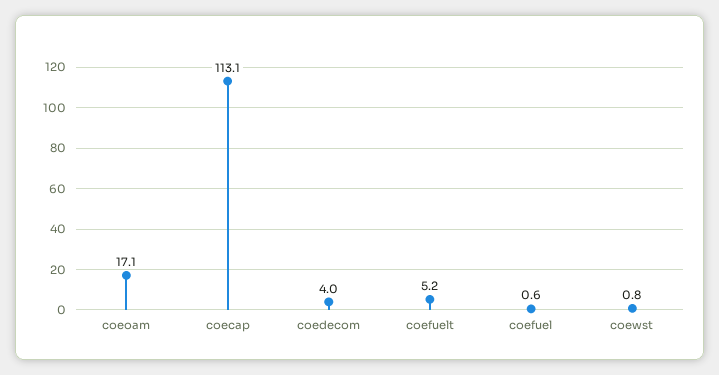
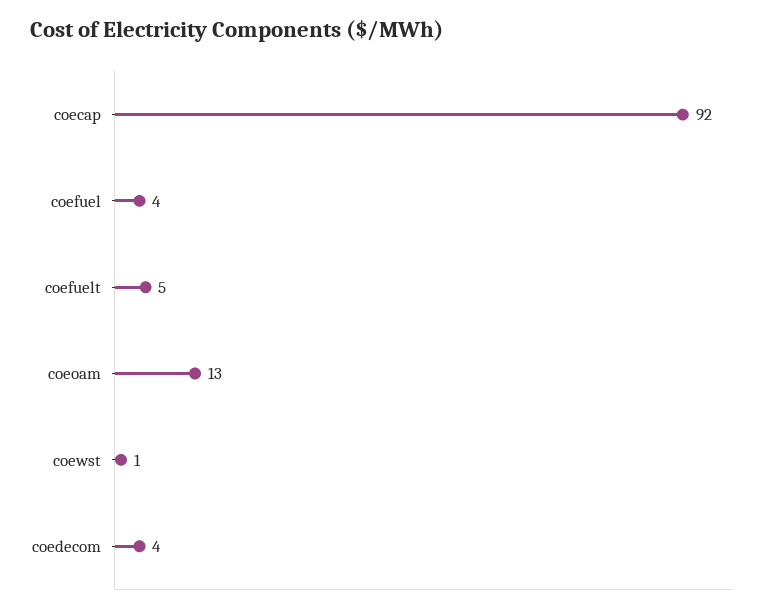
  {
-   "coeoam": 17.1,
+   "coeoam": 13,
-   "coecap": 113.1,
+   "coecap": 92,
    "coedecom": 4,
    "coefuelt": 5.2,
-   "coefuel": 0.6,
+   "coefuel": 4,
    "coewst": 0.8
  }

